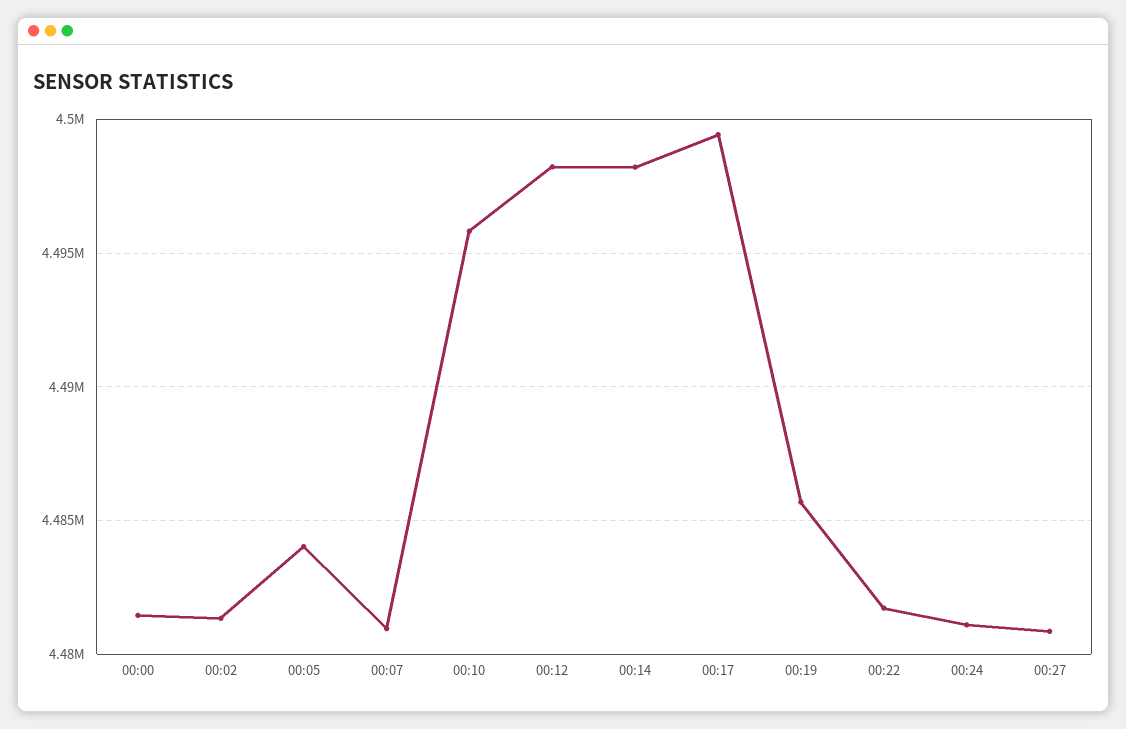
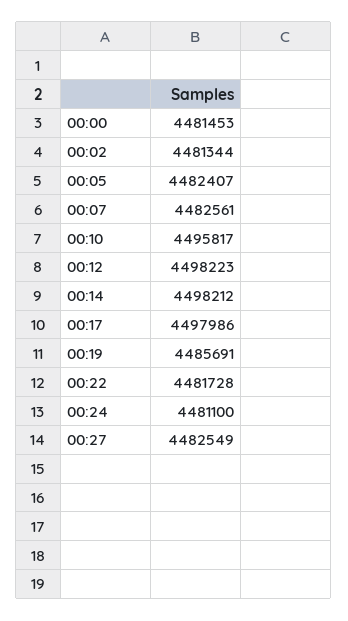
  {
    "00:00": 4481453,
    "00:02": 4481344,
-   "00:05": 4484000,
+   "00:05": 4482407,
-   "00:07": 4481000,
+   "00:07": 4482561,
    "00:10": 4495817,
    "00:12": 4498223,
    "00:14": 4498212,
-   "00:17": 4499500,
+   "00:17": 4497986,
    "00:19": 4485691,
    "00:22": 4481728,
    "00:24": 4481100,
-   "00:27": 4481000
+   "00:27": 4482549
  }

